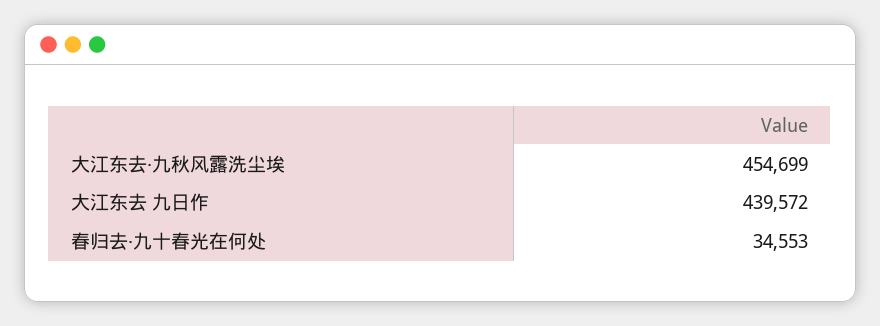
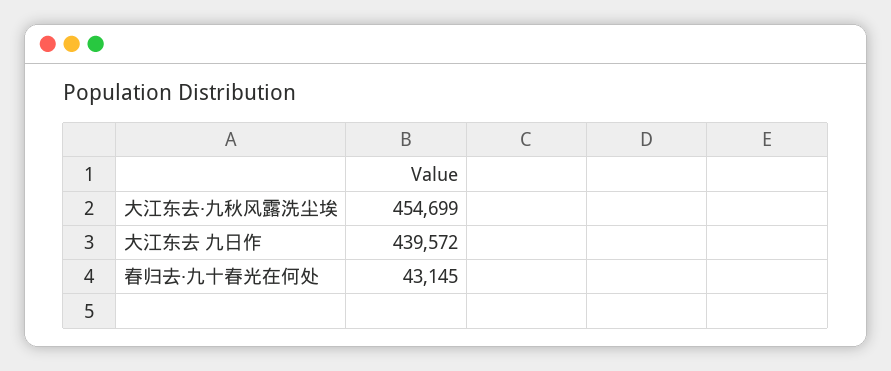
  {
    "大江东去·九秋风露洗尘埃": 454699,
    "大江东去 九日作": 439572,
-   "春归去·九十春光在何处": 34553
+   "春归去·九十春光在何处": 43145
  }

